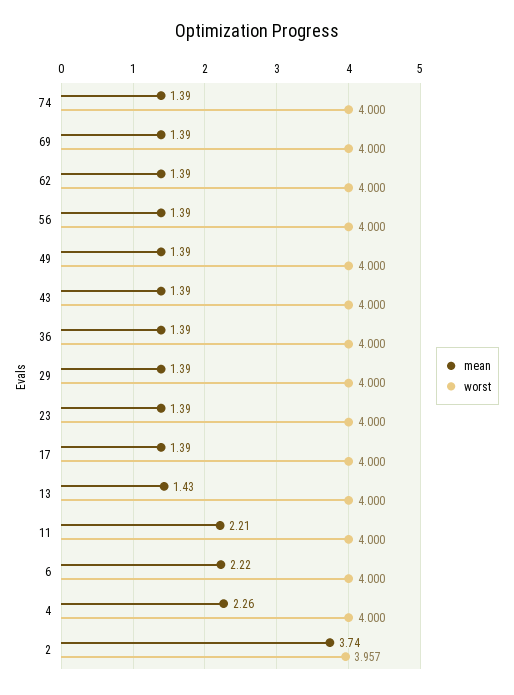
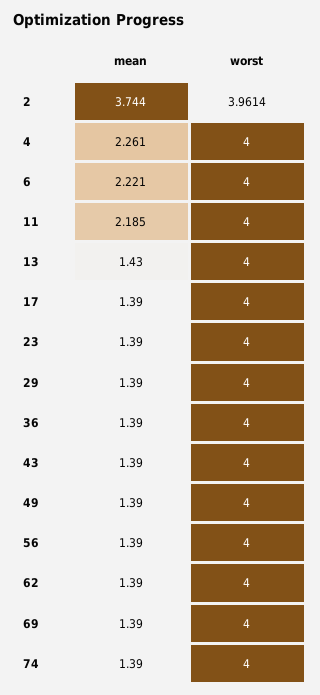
  {
    "mean": {
      "74": 1.39,
      "69": 1.39,
      "62": 1.39,
      "56": 1.39,
      "49": 1.39,
      "43": 1.39,
      "36": 1.39,
      "29": 1.39,
      "23": 1.39,
      "17": 1.39,
      "13": 1.43,
-     "11": 2.21,
+     "11": 2.185,
      "6": 2.221,
      "4": 2.261,
      "2": 3.744
    },
    "worst": {
      "74": 4,
      "69": 4,
      "62": 4,
      "56": 4,
      "49": 4,
      "43": 4,
      "36": 4,
      "29": 4,
      "23": 4,
      "17": 4,
      "13": 4,
      "11": 4,
      "6": 4,
      "4": 4,
-     "2": 3.957
+     "2": 3.9614
    }
  }

